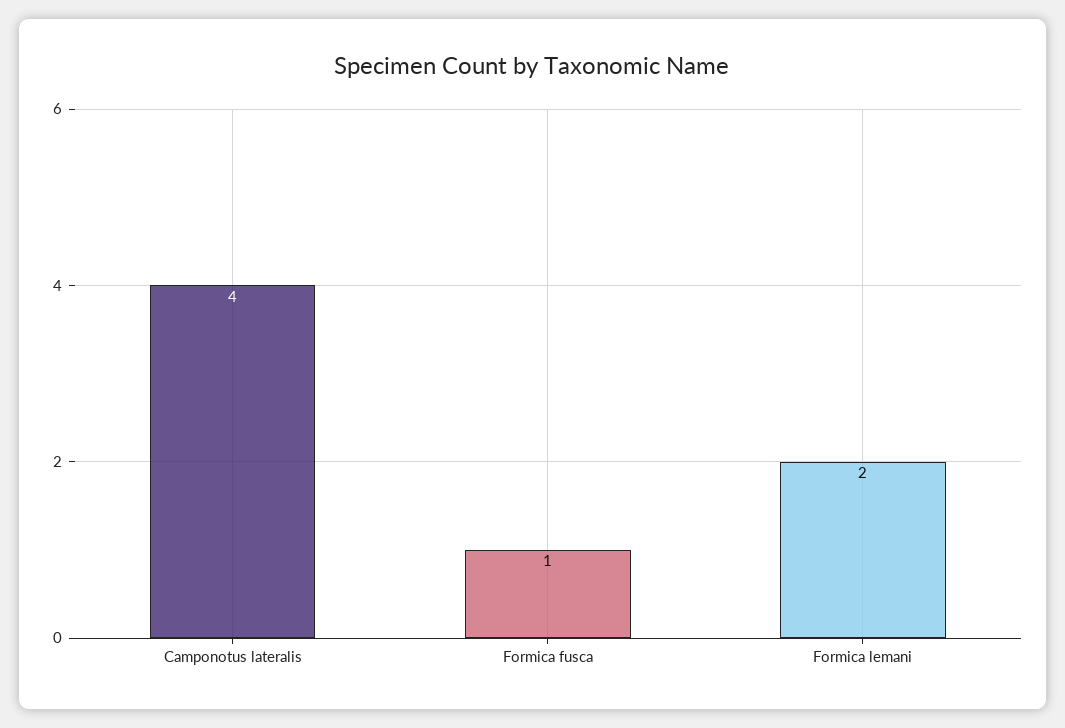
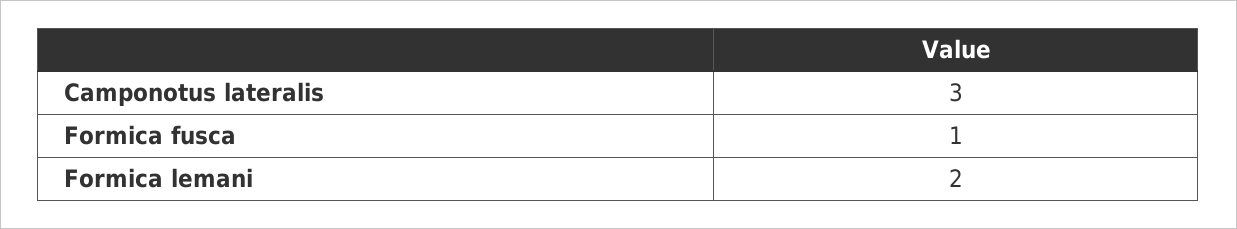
  {
-   "Camponotus lateralis": 4,
+   "Camponotus lateralis": 3,
    "Formica fusca": 1,
    "Formica lemani": 2
  }

